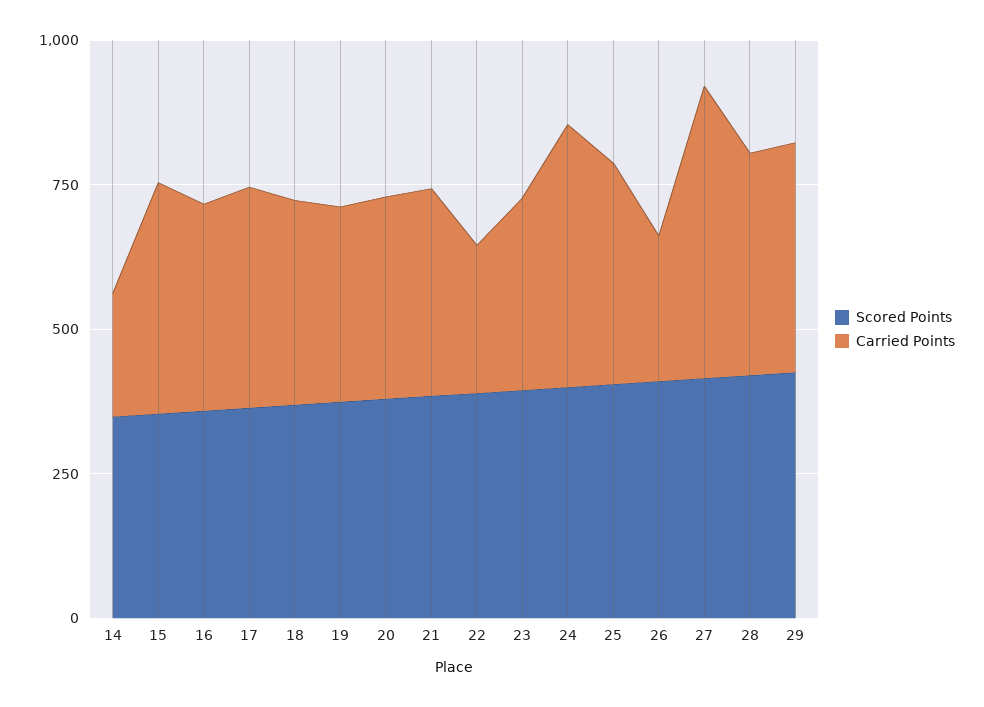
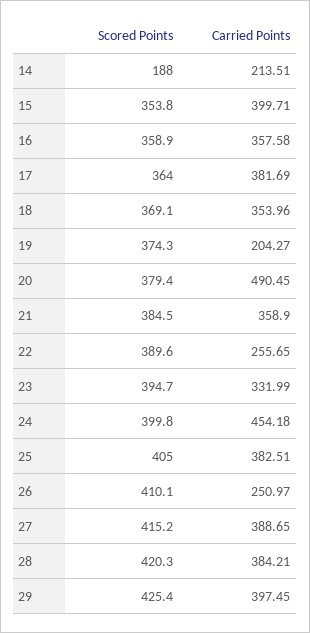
  {
    "Scored Points": {
-     "14": 350,
+     "14": 188,
      "15": 353.8,
      "16": 358.9,
      "17": 364,
      "18": 369.1,
      "19": 374.3,
      "20": 379.4,
      "21": 384.5,
      "22": 389.6,
      "23": 394.7,
      "24": 399.8,
      "25": 405,
      "26": 410.1,
      "27": 415.2,
      "28": 420.3,
      "29": 425.4
    },
    "Carried Points": {
      "14": 213.51,
      "15": 399.71,
      "16": 357.58,
      "17": 381.69,
      "18": 353.96,
-     "19": 350,
+     "19": 204.27,
-     "20": 350,
+     "20": 490.45,
      "21": 358.9,
      "22": 255.65,
      "23": 331.99,
      "24": 454.18,
      "25": 382.51,
      "26": 250.97,
-     "27": 500,
+     "27": 388.65,
      "28": 384.21,
      "29": 397.45
    }
  }

